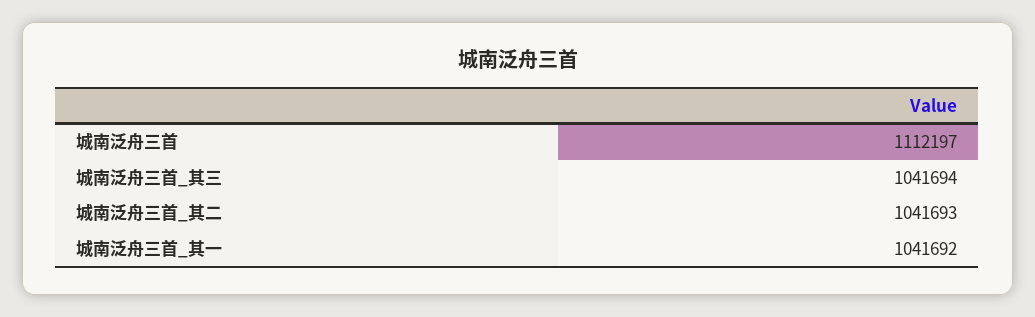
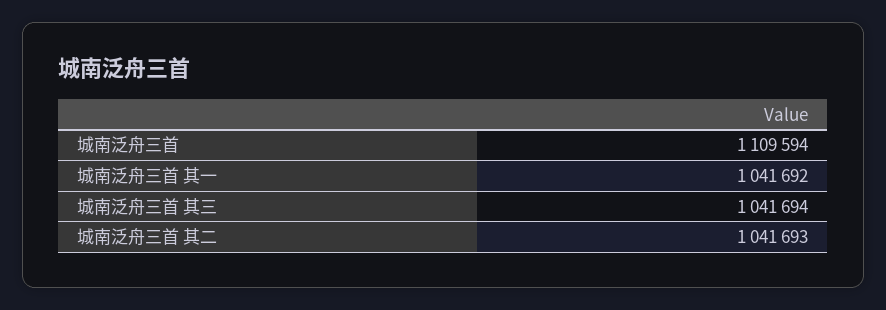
  {
-   "城南泛舟三首": 1112197,
+   "城南泛舟三首": 1109594,
    "城南泛舟三首_其三": 1041694,
    "城南泛舟三首_其二": 1041693,
    "城南泛舟三首_其一": 1041692
  }

